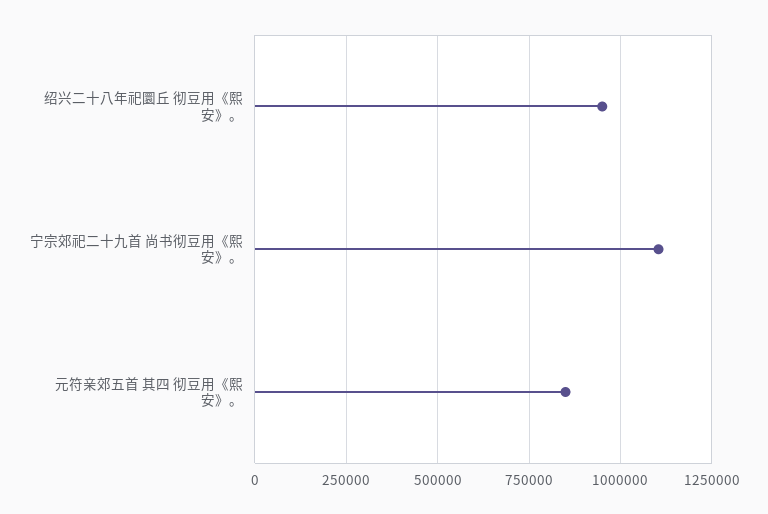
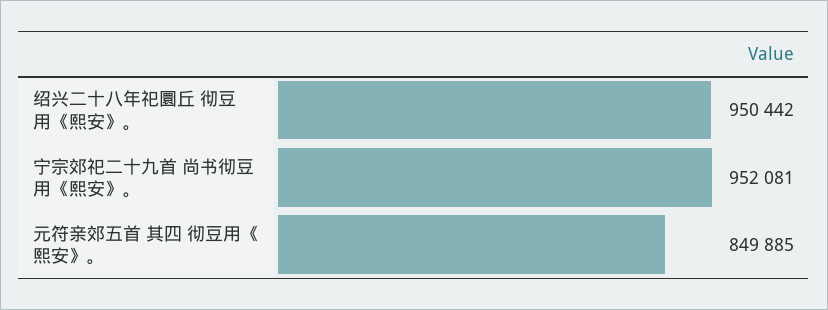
  {
    "绍兴二十八年祀圜丘 彻豆用《熙安》。": 950442,
-   "宁宗郊祀二十九首 尚书彻豆用《熙安》。": 1100000,
+   "宁宗郊祀二十九首 尚书彻豆用《熙安》。": 952081,
    "元符亲郊五首 其四 彻豆用《熙安》。": 849885
  }

